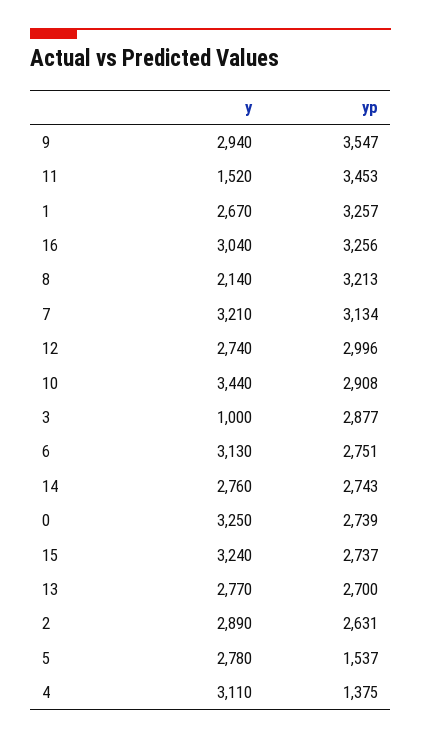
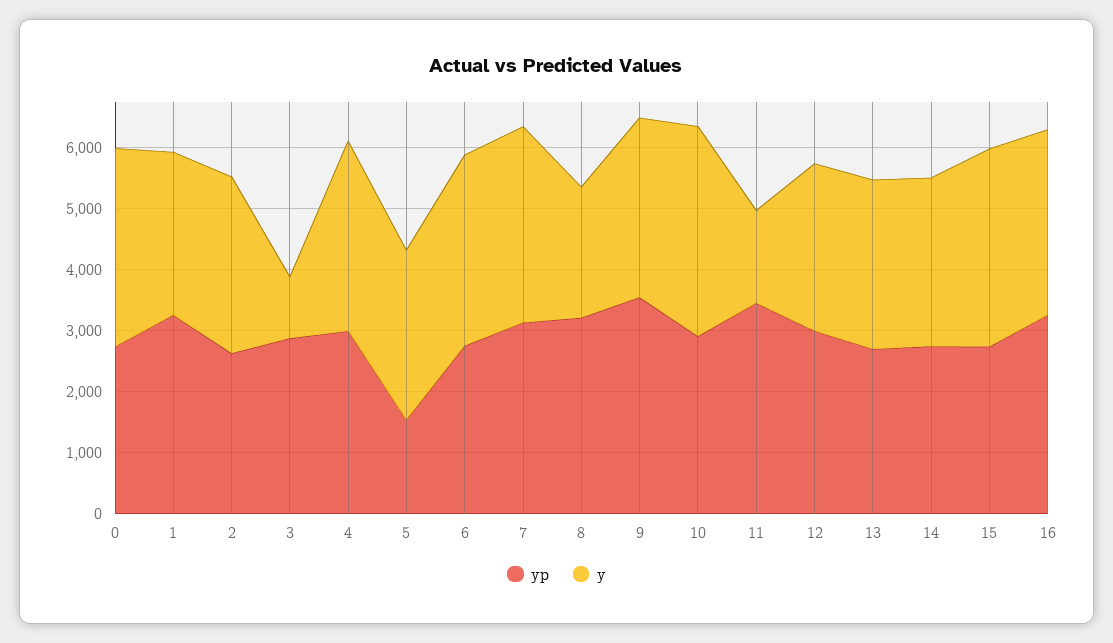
  {
    "y": {
      "9": 2940,
      "11": 1520,
      "1": 2670,
      "16": 3040,
      "8": 2140,
      "7": 3210,
      "12": 2740,
      "10": 3440,
      "3": 1000,
      "6": 3130,
      "14": 2760,
      "0": 3250,
      "15": 3240,
      "13": 2770,
      "2": 2890,
      "5": 2780,
      "4": 3110
    },
    "yp": {
      "9": 3547,
      "11": 3453,
      "1": 3257,
      "16": 3256,
      "8": 3213,
      "7": 3134,
      "12": 2996,
      "10": 2908,
      "3": 2877,
      "6": 2751,
      "14": 2743,
      "0": 2739,
      "15": 2737,
      "13": 2700,
      "2": 2631,
      "5": 1537,
-     "4": 1375
+     "4": 3000
    }
  }

